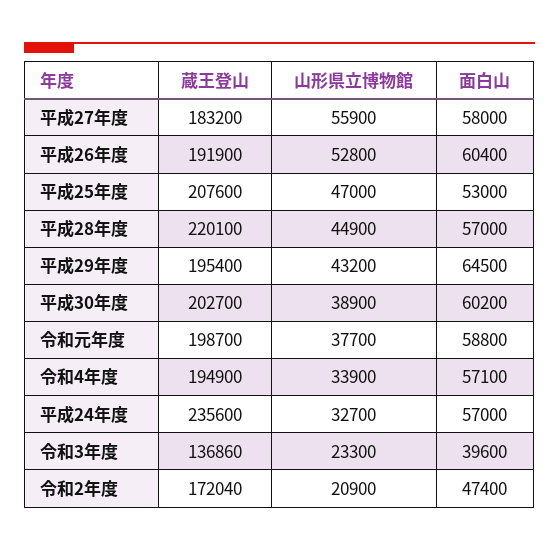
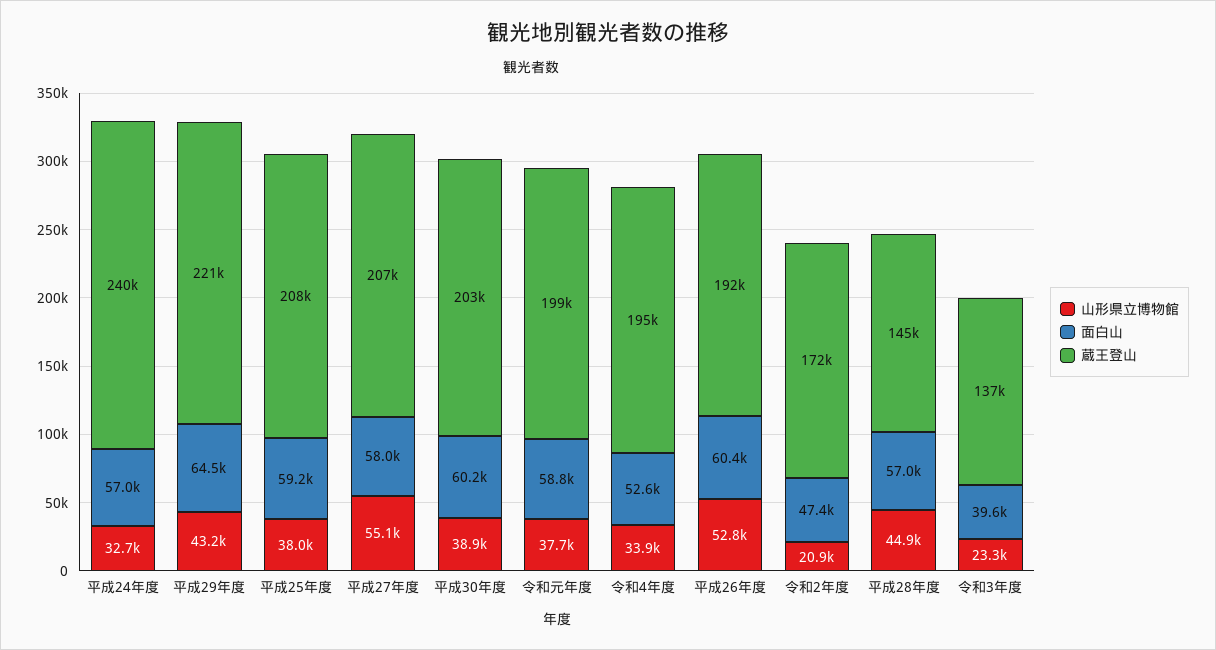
  {
    "蔵王登山": {
-     "平成27年度": 183200,
+     "平成27年度": 207000,
      "平成26年度": 191900,
      "平成25年度": 207600,
-     "平成28年度": 220100,
+     "平成28年度": 145000,
-     "平成29年度": 195400,
+     "平成29年度": 221000,
      "平成30年度": 202700,
      "令和元年度": 198700,
      "令和4年度": 194900,
-     "平成24年度": 235600,
+     "平成24年度": 240000,
      "令和3年度": 136860,
      "令和2年度": 172040
    },
    "山形県立博物館": {
-     "平成27年度": 55900,
+     "平成27年度": 55100,
      "平成26年度": 52800,
-     "平成25年度": 47000,
+     "平成25年度": 38000,
      "平成28年度": 44900,
      "平成29年度": 43200,
      "平成30年度": 38900,
      "令和元年度": 37700,
      "令和4年度": 33900,
      "平成24年度": 32700,
      "令和3年度": 23300,
      "令和2年度": 20900
    },
    "面白山": {
      "平成27年度": 58000,
      "平成26年度": 60400,
-     "平成25年度": 53000,
+     "平成25年度": 59200,
      "平成28年度": 57000,
      "平成29年度": 64500,
      "平成30年度": 60200,
      "令和元年度": 58800,
-     "令和4年度": 57100,
+     "令和4年度": 52600,
      "平成24年度": 57000,
      "令和3年度": 39600,
      "令和2年度": 47400
    }
  }

